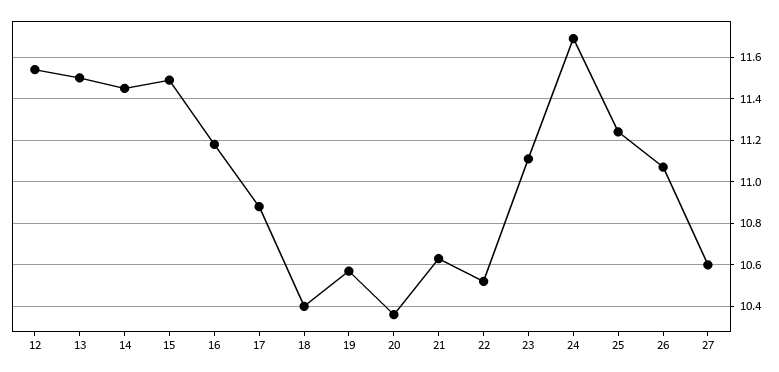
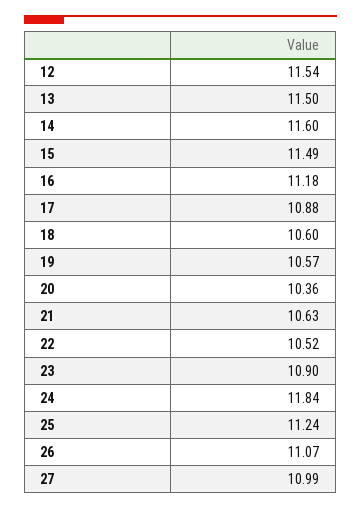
  {
    "12": 11.54,
    "13": 11.5,
-   "14": 11.45,
+   "14": 11.6,
    "15": 11.49,
    "16": 11.18,
    "17": 10.88,
-   "18": 10.4,
+   "18": 10.6,
    "19": 10.57,
    "20": 10.36,
    "21": 10.63,
    "22": 10.52,
-   "23": 11.1,
+   "23": 10.9,
-   "24": 11.7,
+   "24": 11.84,
    "25": 11.24,
    "26": 11.07,
-   "27": 10.6
+   "27": 10.99
  }

